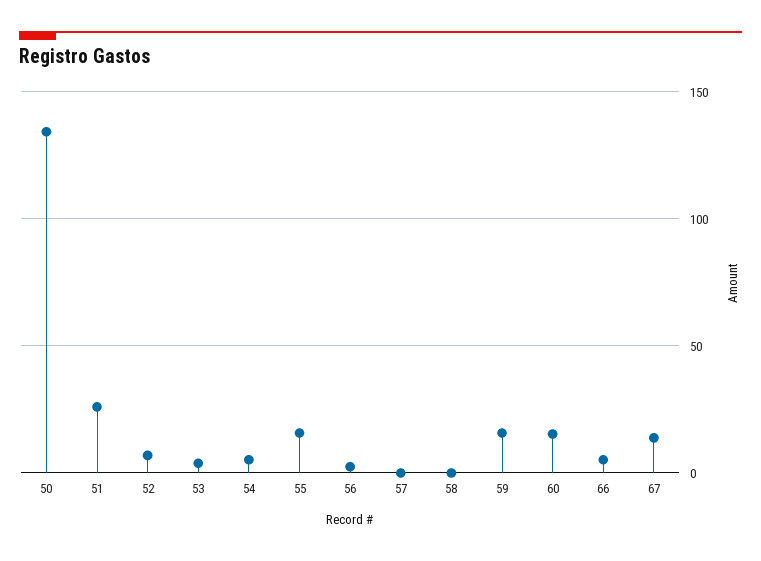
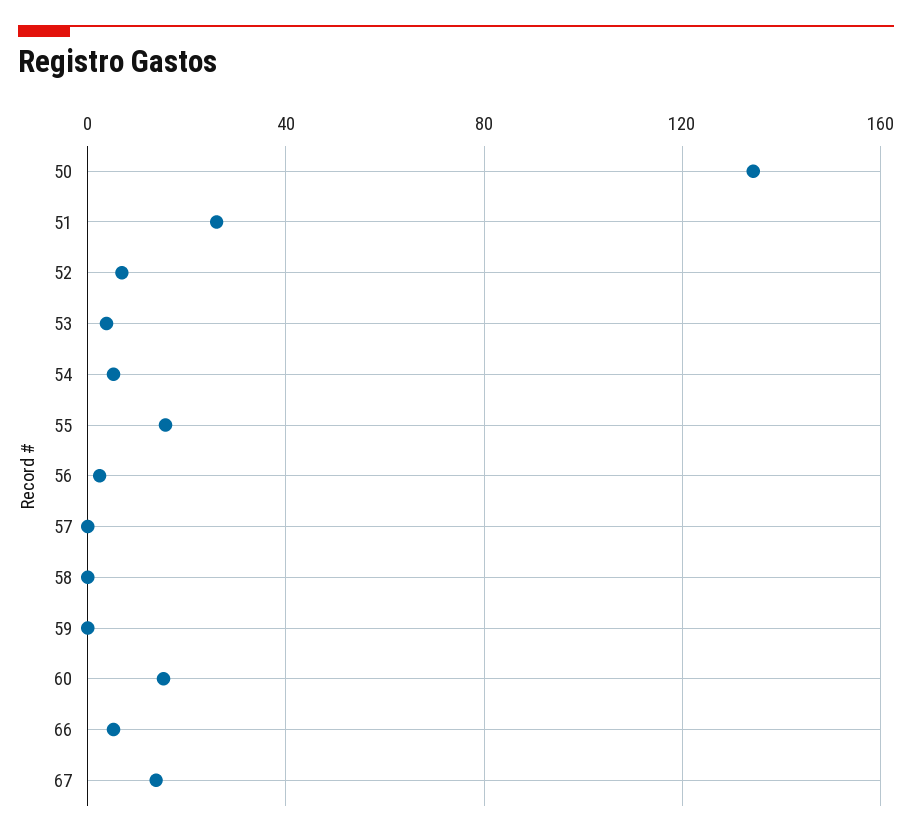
  {
    "50": 135,
    "51": 25,
    "52": 5,
    "53": 5,
    "54": 5,
    "55": 15,
    "56": 0,
    "57": 0,
    "58": 0,
-   "59": 15,
+   "59": 0,
    "60": 15,
    "66": 5,
    "67": 15
  }

